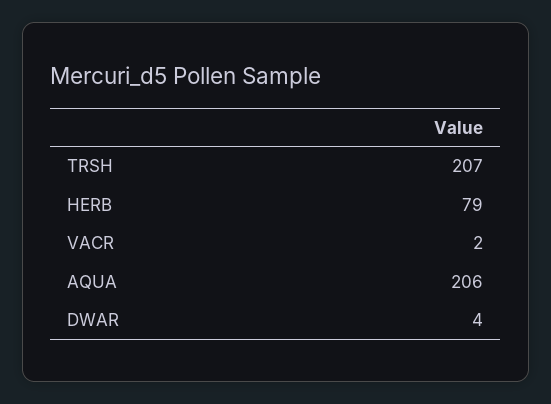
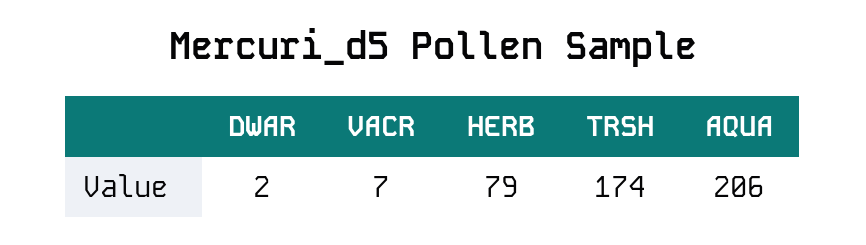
  {
-   "TRSH": 207,
+   "TRSH": 174,
    "HERB": 79,
-   "VACR": 2,
+   "VACR": 7,
    "AQUA": 206,
-   "DWAR": 4
+   "DWAR": 2
  }

